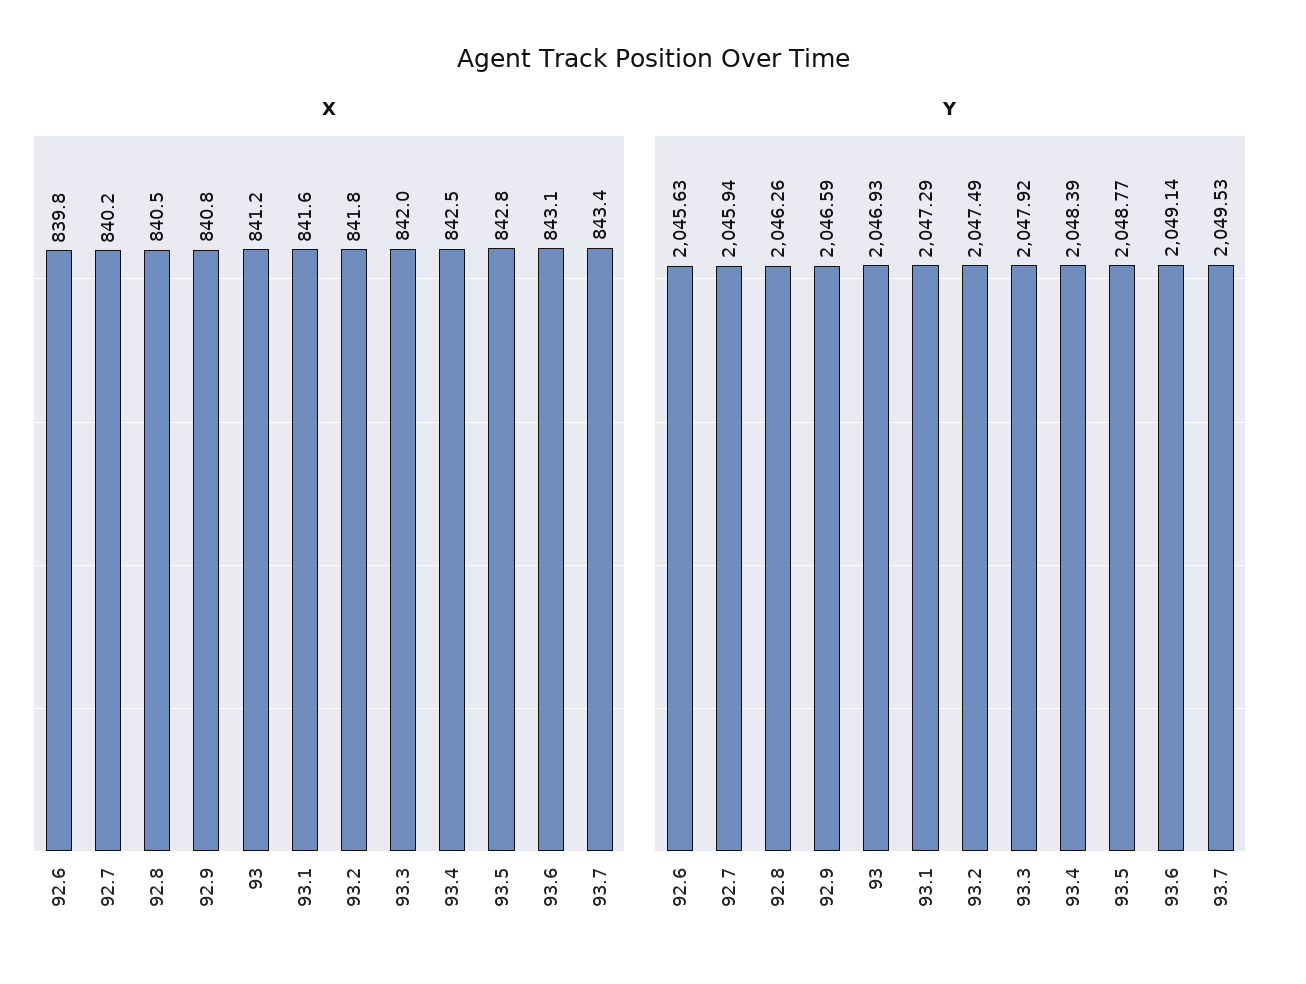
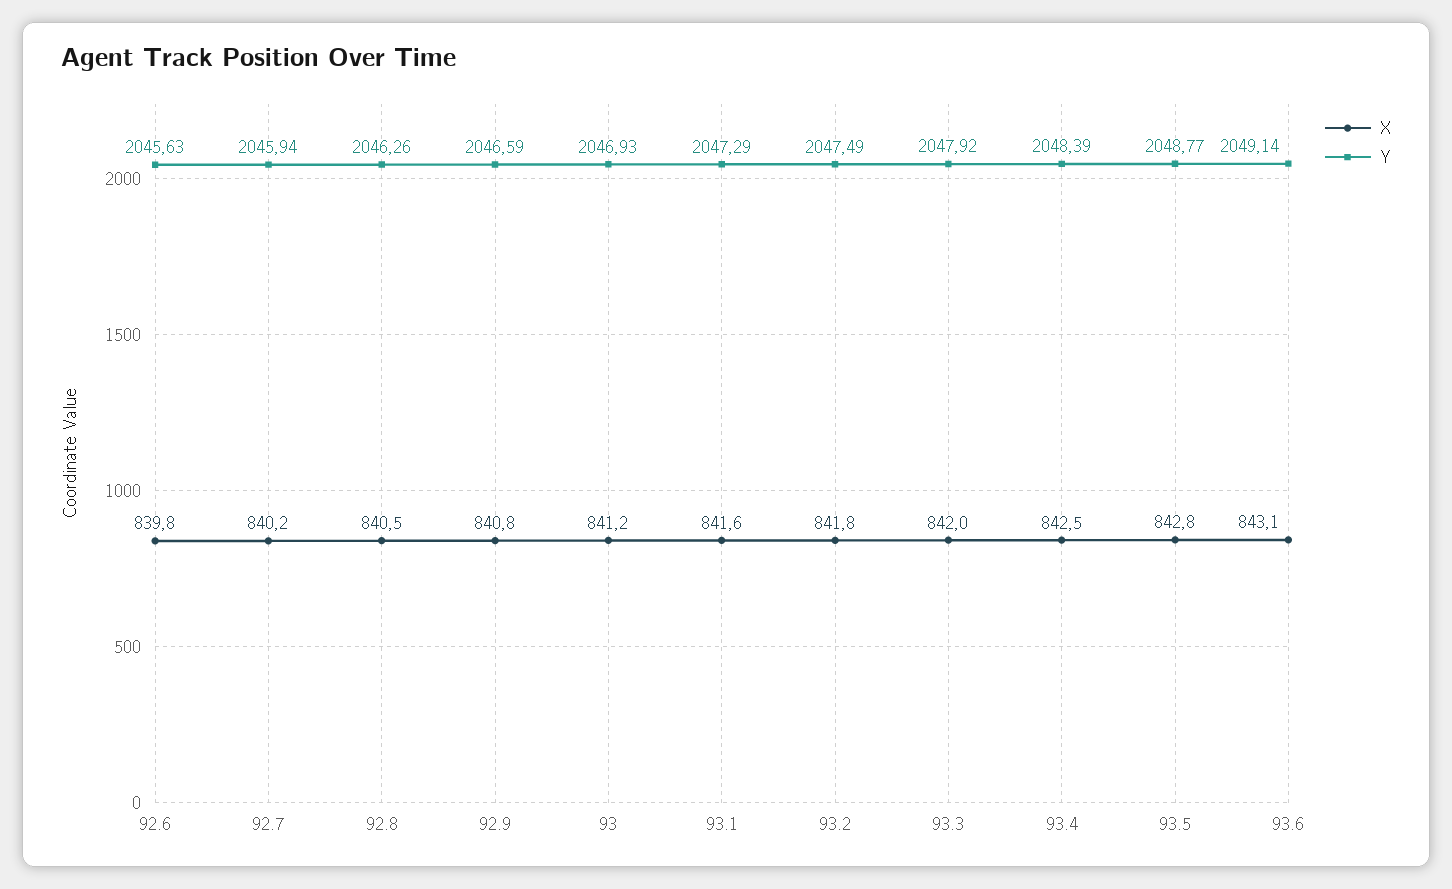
  {
    "X": {
      "92.6": 839.8,
      "92.7": 840.2,
      "92.8": 840.5,
      "92.9": 840.8,
      "93": 841.2,
      "93.1": 841.6,
      "93.2": 841.8,
      "93.3": 842,
      "93.4": 842.5,
      "93.5": 842.8,
-     "93.6": 843.1,
+     "93.6": 843.1
-     "93.7": 843.4
    },
    "Y": {
      "92.6": 2045.63,
      "92.7": 2045.94,
      "92.8": 2046.26,
      "92.9": 2046.59,
      "93": 2046.93,
      "93.1": 2047.29,
      "93.2": 2047.49,
      "93.3": 2047.92,
      "93.4": 2048.39,
      "93.5": 2048.77,
-     "93.6": 2049.14,
+     "93.6": 2049.14
-     "93.7": 2049.53
    }
  }

